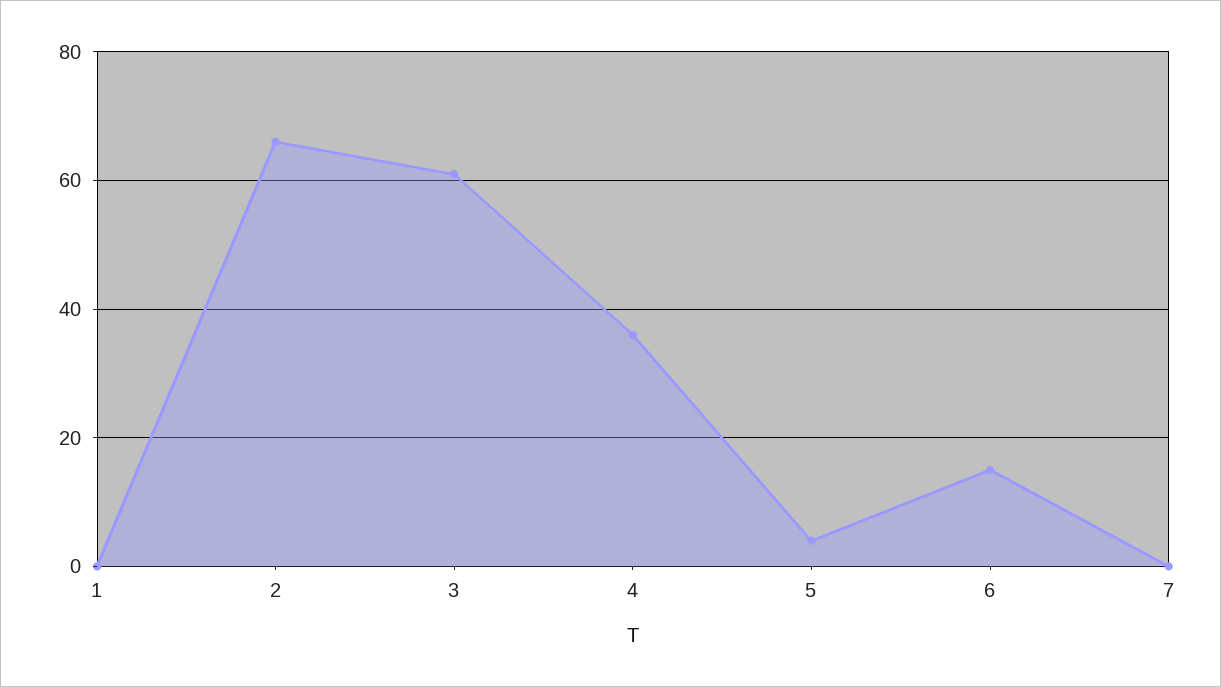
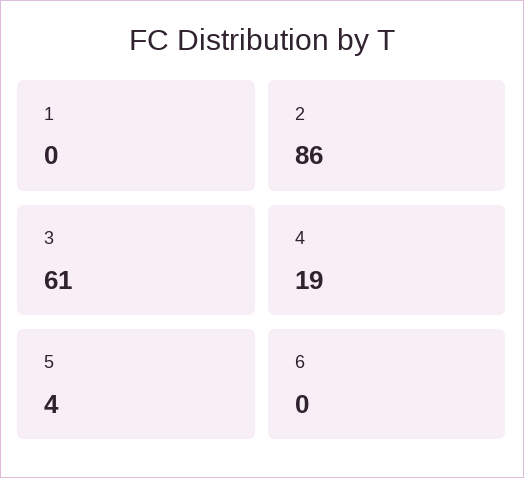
  {
    "1": 0,
-   "2": 65,
+   "2": 86,
    "3": 61,
-   "4": 35,
+   "4": 19,
    "5": 4,
-   "6": 15,
+   "6": 0
-   "7": 0
  }

